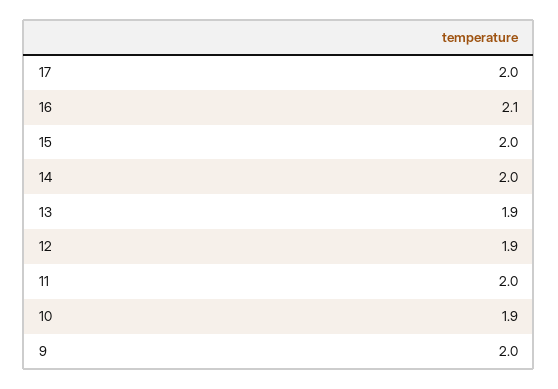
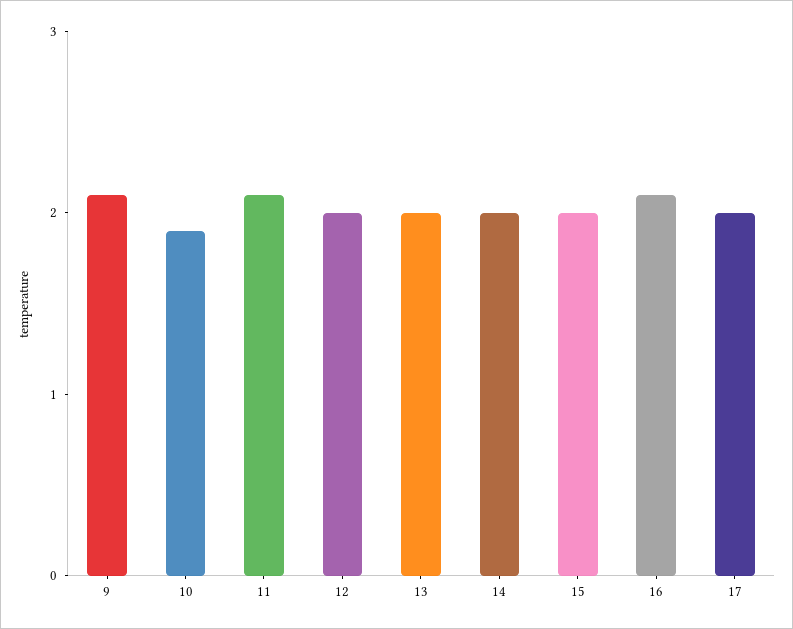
  {
    "17": 2,
    "16": 2.1,
    "15": 2,
    "14": 2,
-   "13": 1.9,
+   "13": 2,
-   "12": 1.9,
+   "12": 2,
-   "11": 2,
+   "11": 2.1,
    "10": 1.9,
-   "9": 2
+   "9": 2.1
  }

